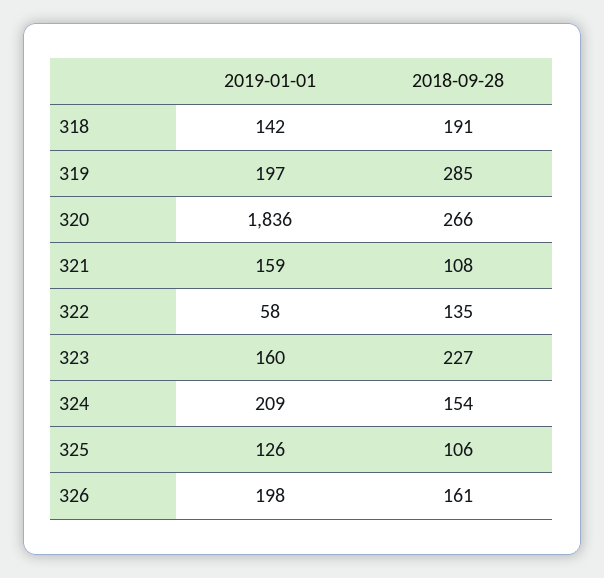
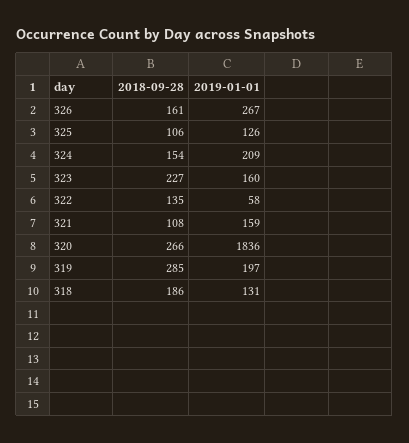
  {
    "2019-01-01": {
-     "318": 142,
+     "318": 131,
      "319": 197,
      "320": 1836,
      "321": 159,
      "322": 58,
      "323": 160,
      "324": 209,
      "325": 126,
-     "326": 198
+     "326": 267
    },
    "2018-09-28": {
-     "318": 191,
+     "318": 186,
      "319": 285,
      "320": 266,
      "321": 108,
      "322": 135,
      "323": 227,
      "324": 154,
      "325": 106,
      "326": 161
    }
  }

